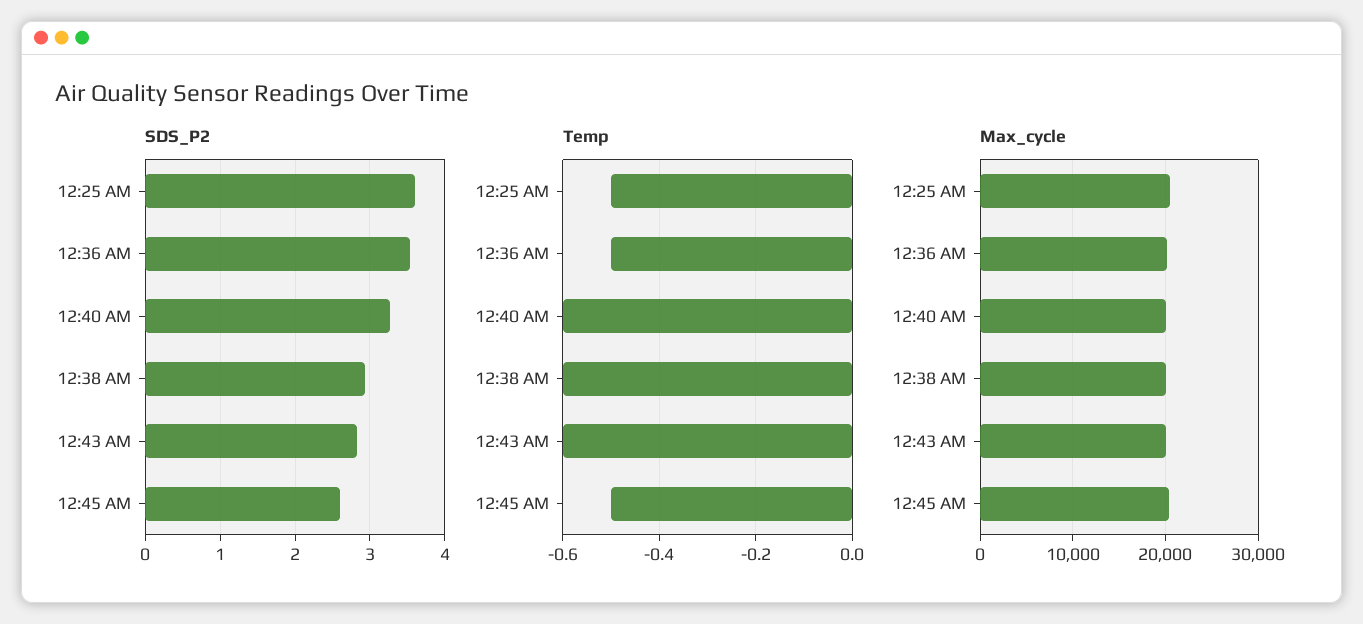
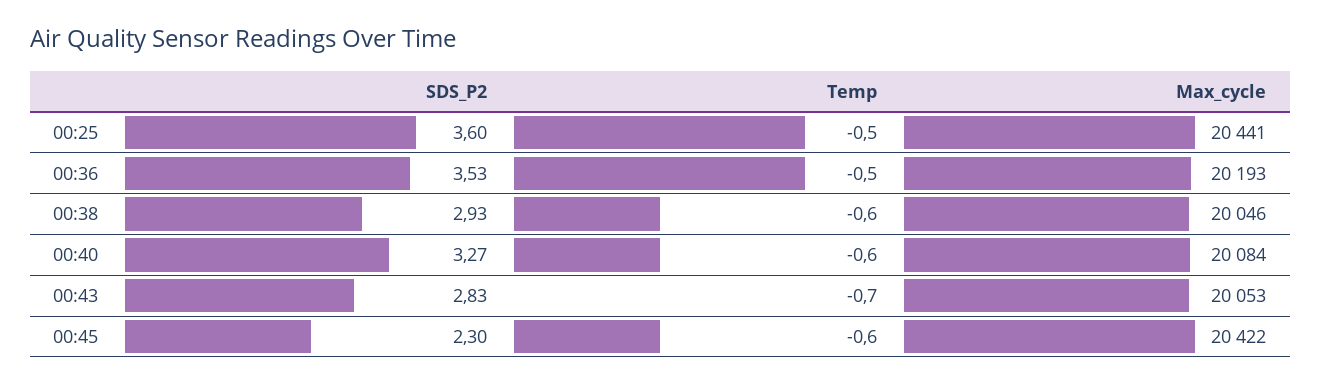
  {
    "SDS_P2": {
      "12:25 AM": 3.6,
      "12:36 AM": 3.53,
      "12:40 AM": 3.27,
      "12:38 AM": 2.93,
      "12:43 AM": 2.83,
-     "12:45 AM": 2.6
+     "12:45 AM": 2.3
    },
    "Temp": {
      "12:25 AM": -0.5,
      "12:36 AM": -0.5,
      "12:40 AM": -0.6,
      "12:38 AM": -0.6,
-     "12:43 AM": -0.6,
+     "12:43 AM": -0.7,
-     "12:45 AM": -0.5
+     "12:45 AM": -0.6
    },
    "Max_cycle": {
      "12:25 AM": 20441,
      "12:36 AM": 20193,
      "12:40 AM": 20084,
      "12:38 AM": 20046,
      "12:43 AM": 20053,
      "12:45 AM": 20422
    }
  }

